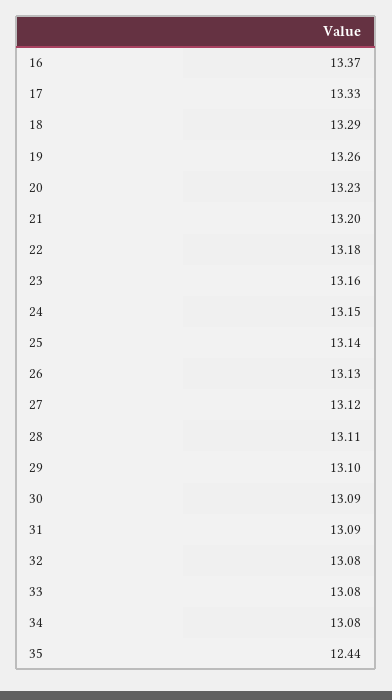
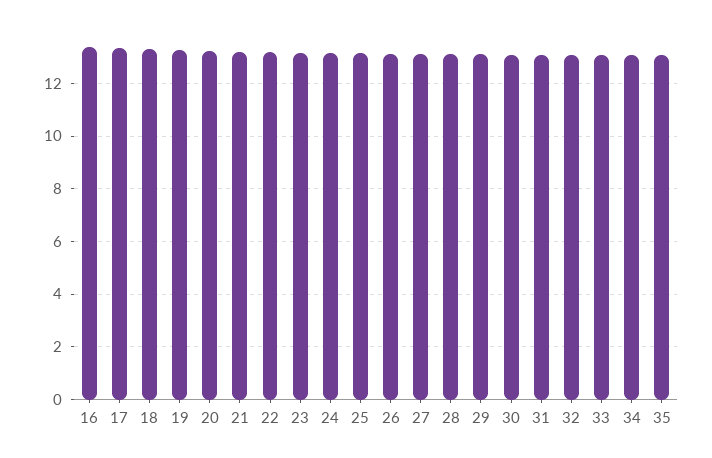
  {
    "16": 13.37,
    "17": 13.33,
    "18": 13.29,
    "19": 13.26,
    "20": 13.23,
    "21": 13.2,
    "22": 13.18,
    "23": 13.16,
    "24": 13.15,
    "25": 13.14,
    "26": 13.13,
    "27": 13.12,
    "28": 13.11,
    "29": 13.1,
    "30": 13.09,
    "31": 13.09,
    "32": 13.08,
    "33": 13.08,
    "34": 13.08,
-   "35": 12.44
+   "35": 13
  }

